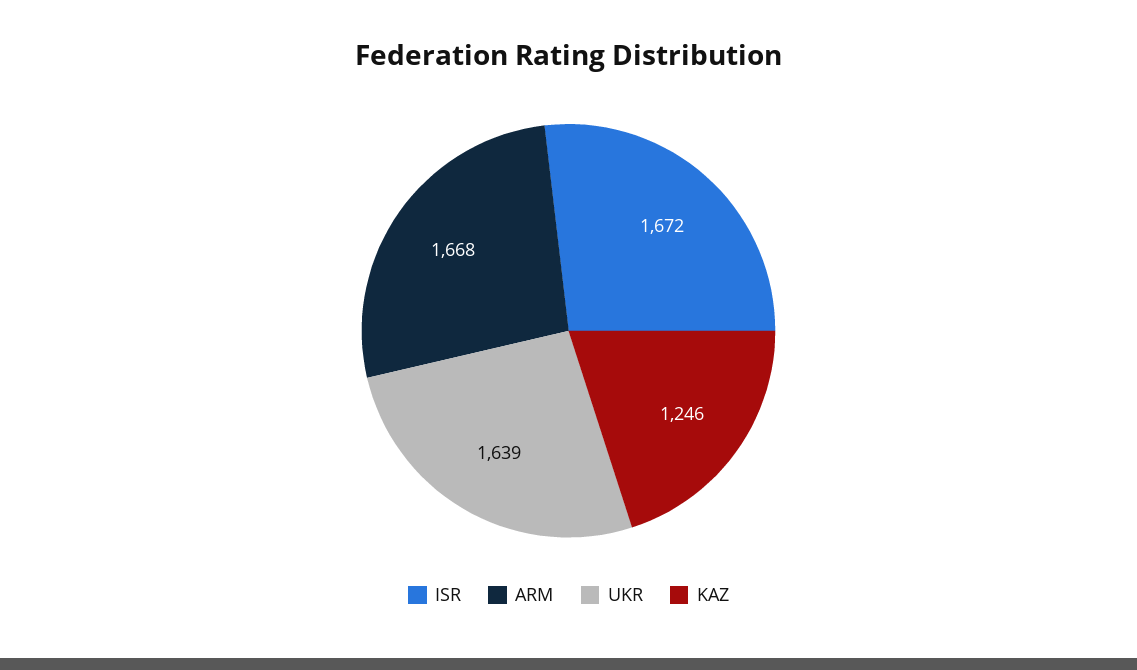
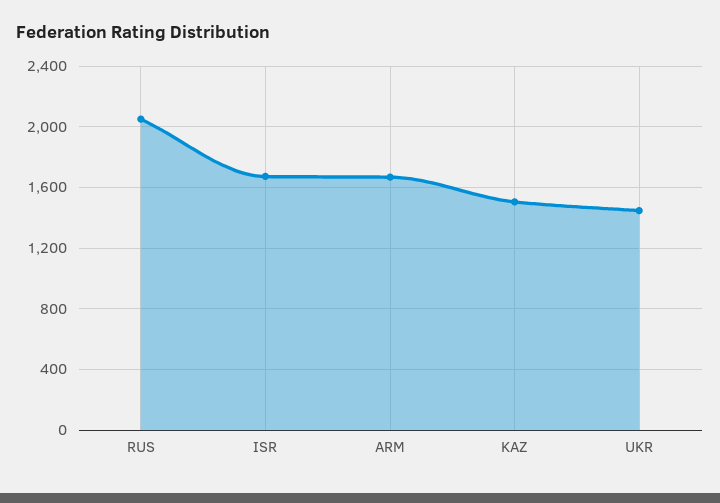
  {
    "ISR": 1672,
    "ARM": 1668,
-   "UKR": 1639,
+   "UKR": 1450,
-   "KAZ": 1246
+   "KAZ": 1500,
+   "RUS": 2050
  }

